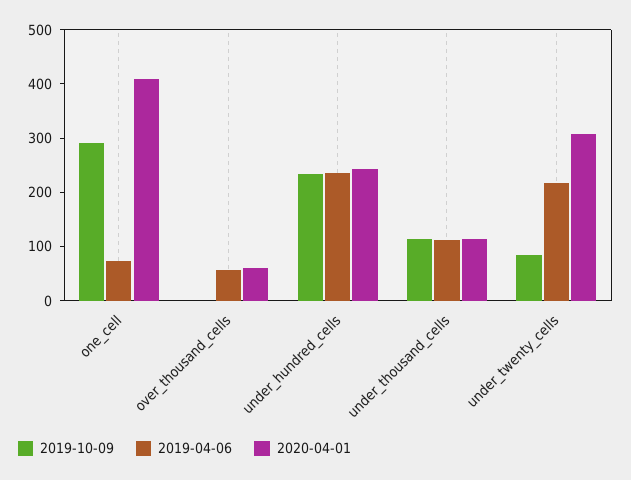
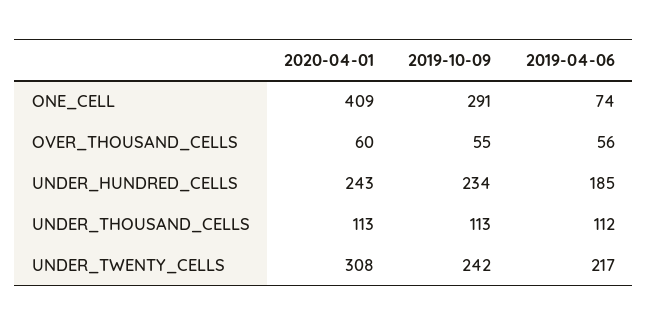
  {
    "2019-10-09": {
      "one_cell": 291,
-     "over_thousand_cells": 0,
+     "over_thousand_cells": 55,
      "under_hundred_cells": 234,
      "under_thousand_cells": 113,
-     "under_twenty_cells": 80
+     "under_twenty_cells": 242
    },
    "2019-04-06": {
      "one_cell": 74,
      "over_thousand_cells": 56,
-     "under_hundred_cells": 240,
+     "under_hundred_cells": 185,
      "under_thousand_cells": 112,
      "under_twenty_cells": 217
    },
    "2020-04-01": {
      "one_cell": 409,
      "over_thousand_cells": 60,
      "under_hundred_cells": 243,
      "under_thousand_cells": 113,
      "under_twenty_cells": 308
    }
  }

